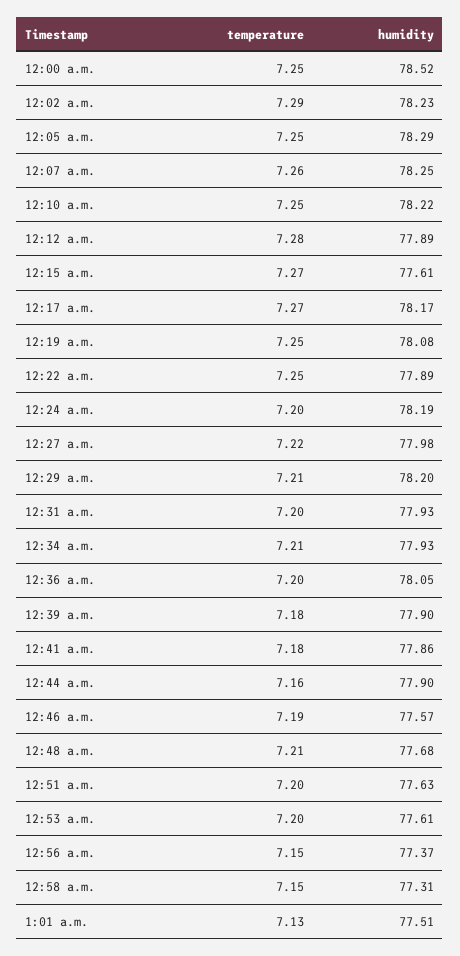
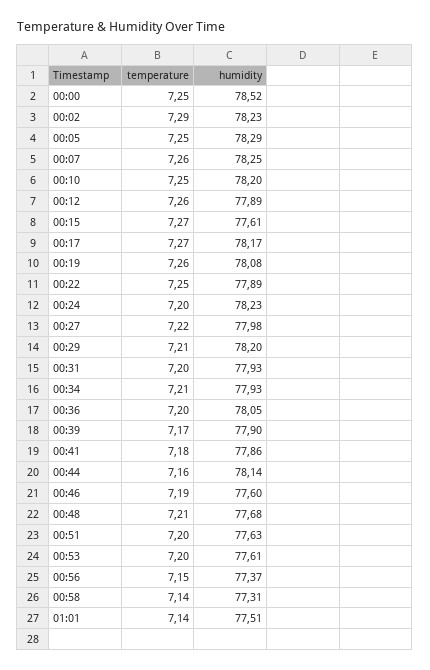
  {
    "temperature": {
      "12:00 a.m.": 7.25,
      "12:02 a.m.": 7.29,
      "12:05 a.m.": 7.25,
      "12:07 a.m.": 7.26,
      "12:10 a.m.": 7.25,
-     "12:12 a.m.": 7.28,
+     "12:12 a.m.": 7.26,
      "12:15 a.m.": 7.27,
      "12:17 a.m.": 7.27,
-     "12:19 a.m.": 7.25,
+     "12:19 a.m.": 7.26,
      "12:22 a.m.": 7.25,
      "12:24 a.m.": 7.2,
      "12:27 a.m.": 7.22,
      "12:29 a.m.": 7.21,
      "12:31 a.m.": 7.2,
      "12:34 a.m.": 7.21,
      "12:36 a.m.": 7.2,
-     "12:39 a.m.": 7.18,
+     "12:39 a.m.": 7.17,
      "12:41 a.m.": 7.18,
      "12:44 a.m.": 7.16,
      "12:46 a.m.": 7.19,
      "12:48 a.m.": 7.21,
      "12:51 a.m.": 7.2,
      "12:53 a.m.": 7.2,
      "12:56 a.m.": 7.15,
-     "12:58 a.m.": 7.15,
+     "12:58 a.m.": 7.14,
-     "1:01 a.m.": 7.13
+     "1:01 a.m.": 7.14
    },
    "humidity": {
      "12:00 a.m.": 78.52,
      "12:02 a.m.": 78.23,
      "12:05 a.m.": 78.29,
      "12:07 a.m.": 78.25,
-     "12:10 a.m.": 78.22,
+     "12:10 a.m.": 78.2,
      "12:12 a.m.": 77.89,
      "12:15 a.m.": 77.61,
      "12:17 a.m.": 78.17,
      "12:19 a.m.": 78.08,
      "12:22 a.m.": 77.89,
-     "12:24 a.m.": 78.19,
+     "12:24 a.m.": 78.23,
      "12:27 a.m.": 77.98,
      "12:29 a.m.": 78.2,
      "12:31 a.m.": 77.93,
      "12:34 a.m.": 77.93,
      "12:36 a.m.": 78.05,
      "12:39 a.m.": 77.9,
      "12:41 a.m.": 77.86,
-     "12:44 a.m.": 77.9,
+     "12:44 a.m.": 78.14,
-     "12:46 a.m.": 77.57,
+     "12:46 a.m.": 77.6,
      "12:48 a.m.": 77.68,
      "12:51 a.m.": 77.63,
      "12:53 a.m.": 77.61,
      "12:56 a.m.": 77.37,
      "12:58 a.m.": 77.31,
      "1:01 a.m.": 77.51
    }
  }

